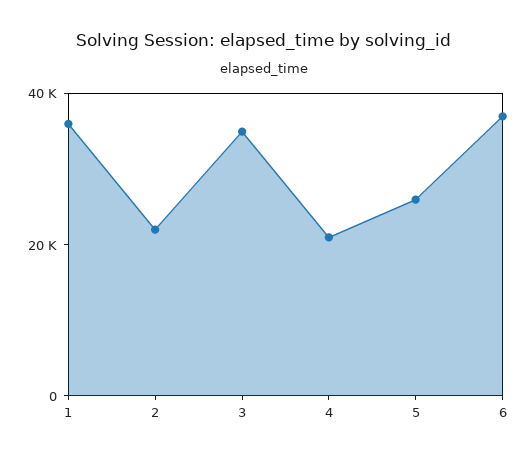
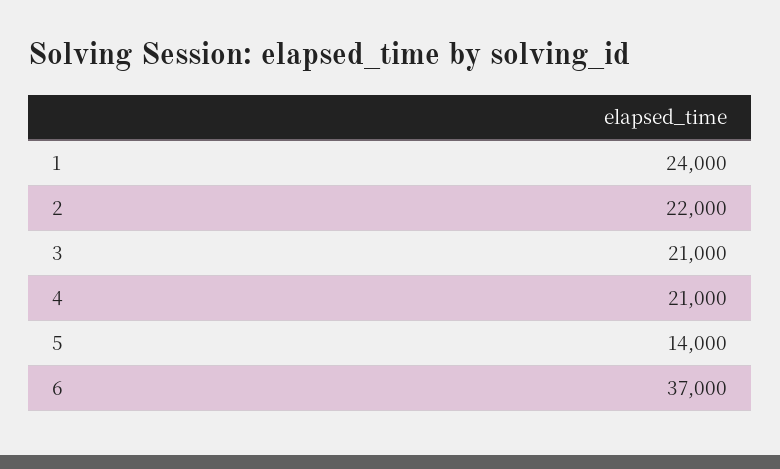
  {
-   "1": 35000,
+   "1": 24000,
    "2": 22000,
-   "3": 35000,
+   "3": 21000,
    "4": 21000,
-   "5": 25000,
+   "5": 14000,
    "6": 37000
  }

